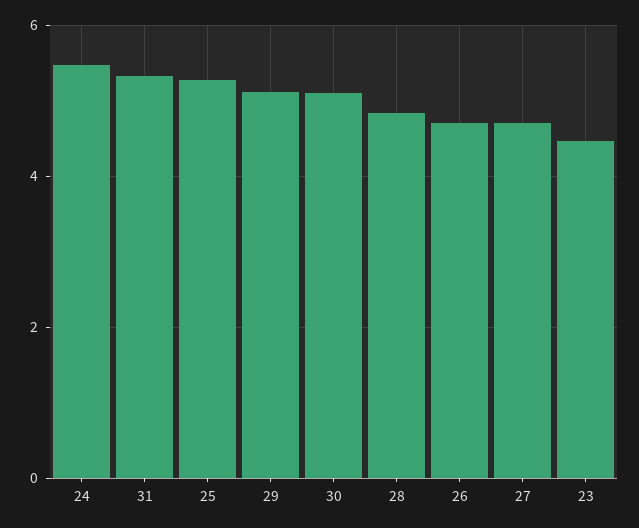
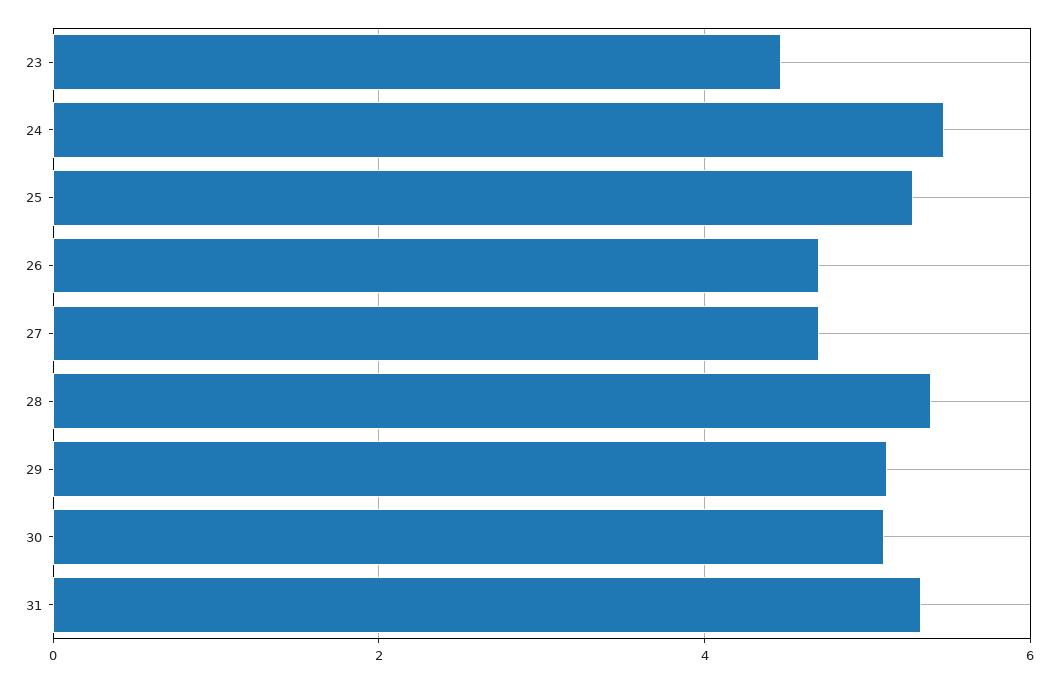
  {
    "24": 5.4,
    "31": 5.4,
    "25": 5.2,
    "29": 5.2,
    "30": 5.2,
-   "28": 4.8,
+   "28": 5.4,
    "26": 4.8,
    "27": 4.8,
    "23": 4.4
  }

